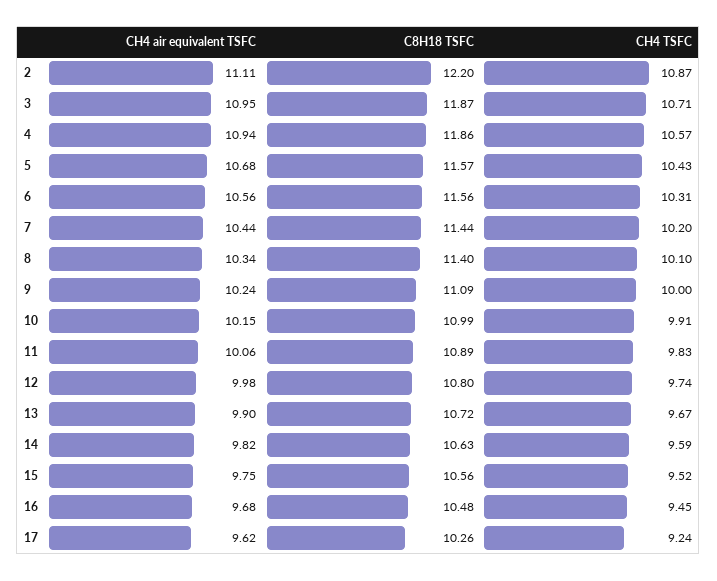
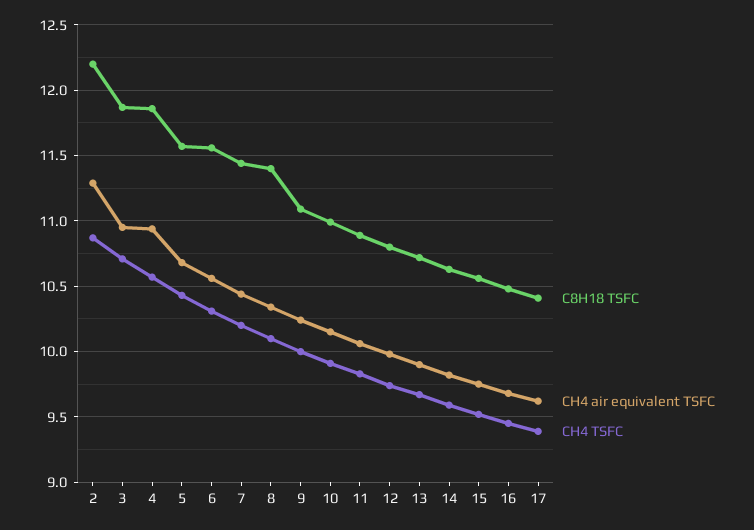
  {
    "CH4 air equivalent TSFC": {
-     "2": 11.11,
+     "2": 11.3,
      "3": 10.95,
      "4": 10.94,
      "5": 10.68,
      "6": 10.56,
      "7": 10.44,
      "8": 10.34,
      "9": 10.24,
      "10": 10.15,
      "11": 10.06,
      "12": 9.98,
      "13": 9.9,
      "14": 9.82,
      "15": 9.75,
      "16": 9.68,
      "17": 9.62
    },
    "C8H18 TSFC": {
      "2": 12.2,
      "3": 11.87,
      "4": 11.86,
      "5": 11.57,
      "6": 11.56,
      "7": 11.44,
      "8": 11.4,
      "9": 11.09,
      "10": 10.99,
      "11": 10.89,
      "12": 10.8,
      "13": 10.72,
      "14": 10.63,
      "15": 10.56,
      "16": 10.48,
-     "17": 10.26
+     "17": 10.4
    },
    "CH4 TSFC": {
      "2": 10.87,
      "3": 10.71,
      "4": 10.57,
      "5": 10.43,
      "6": 10.31,
      "7": 10.2,
      "8": 10.1,
      "9": 10,
      "10": 9.91,
      "11": 9.83,
      "12": 9.74,
      "13": 9.67,
      "14": 9.59,
      "15": 9.52,
      "16": 9.45,
-     "17": 9.24
+     "17": 9.4
    }
  }

